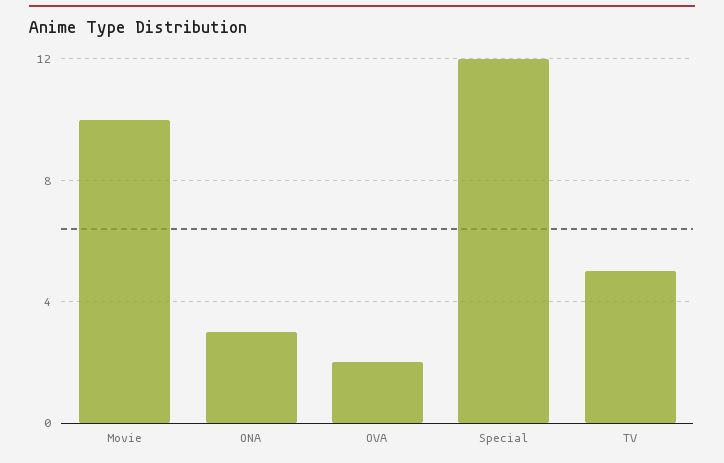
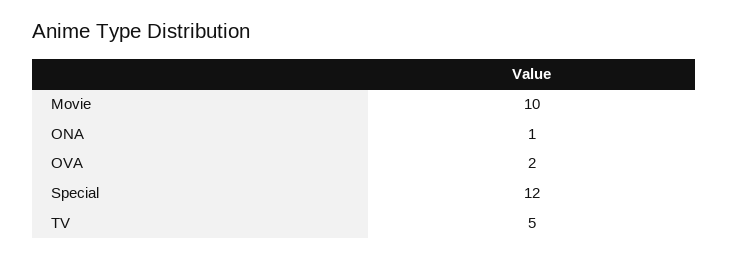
  {
    "Movie": 10,
-   "ONA": 3,
+   "ONA": 1,
    "OVA": 2,
    "Special": 12,
    "TV": 5
  }

